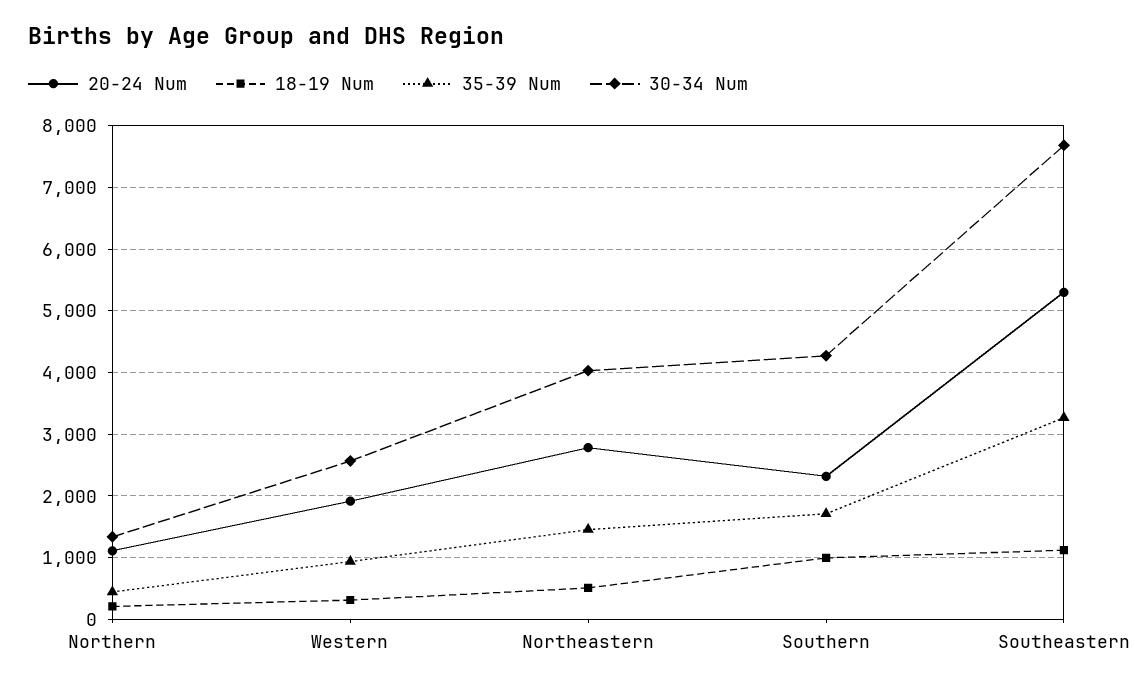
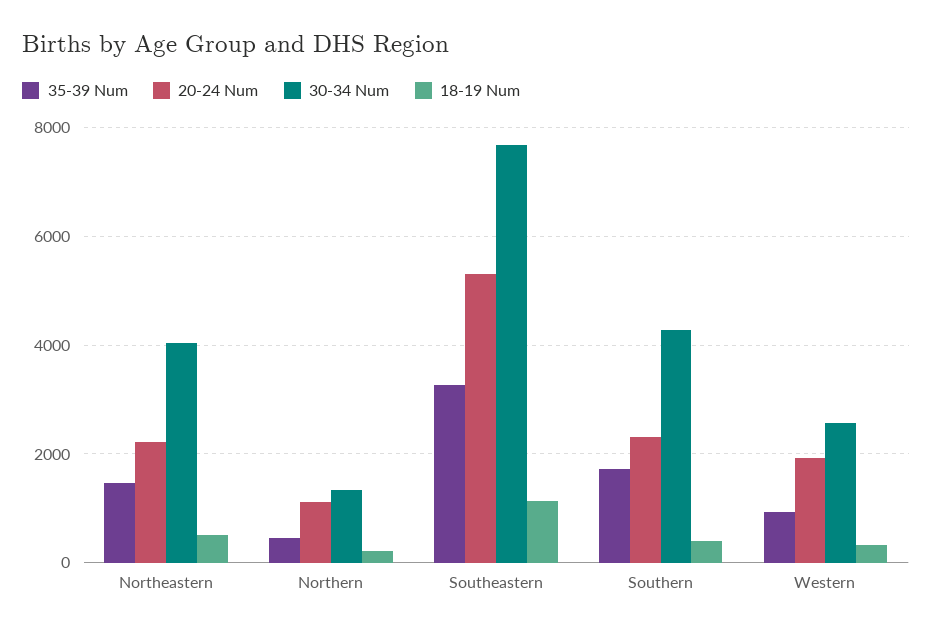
  {
    "20-24 Num": {
      "Northern": 1100,
      "Western": 1900,
-     "Northeastern": 2800,
+     "Northeastern": 2200,
      "Southern": 2300,
      "Southeastern": 5300
    },
    "18-19 Num": {
      "Northern": 200,
      "Western": 300,
      "Northeastern": 500,
-     "Southern": 1000,
+     "Southern": 400,
      "Southeastern": 1100
    },
    "35-39 Num": {
      "Northern": 400,
      "Western": 900,
      "Northeastern": 1500,
      "Southern": 1700,
      "Southeastern": 3300
    },
    "30-34 Num": {
      "Northern": 1300,
      "Western": 2600,
      "Northeastern": 4000,
      "Southern": 4300,
      "Southeastern": 7700
    }
  }

